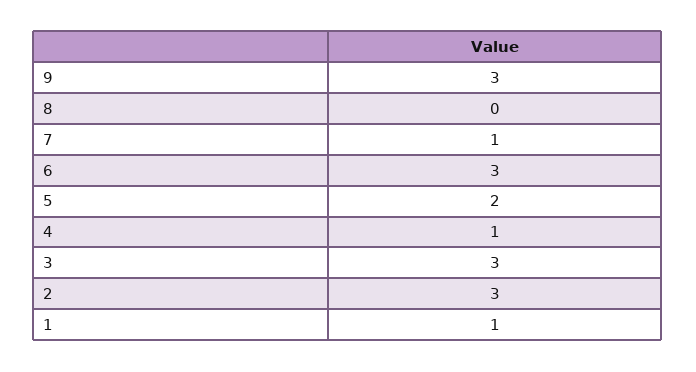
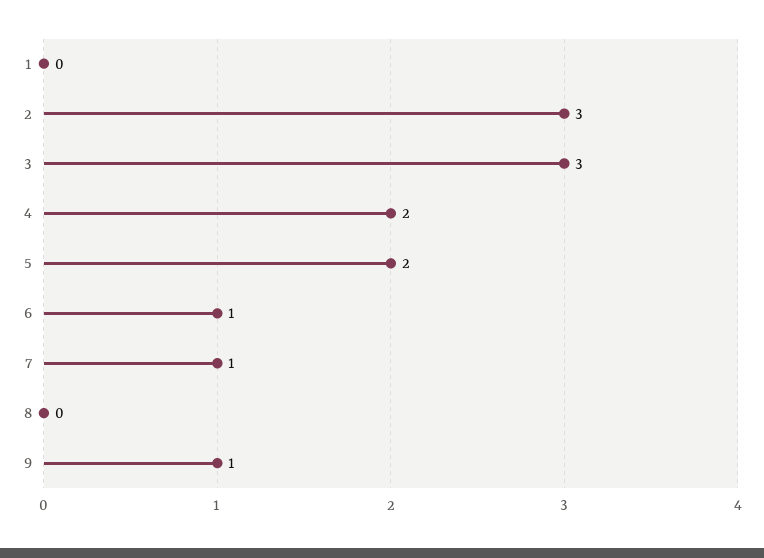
  {
-   "9": 3,
+   "9": 1,
    "8": 0,
    "7": 1,
-   "6": 3,
+   "6": 1,
    "5": 2,
-   "4": 1,
+   "4": 2,
    "3": 3,
    "2": 3,
-   "1": 1
+   "1": 0
  }

